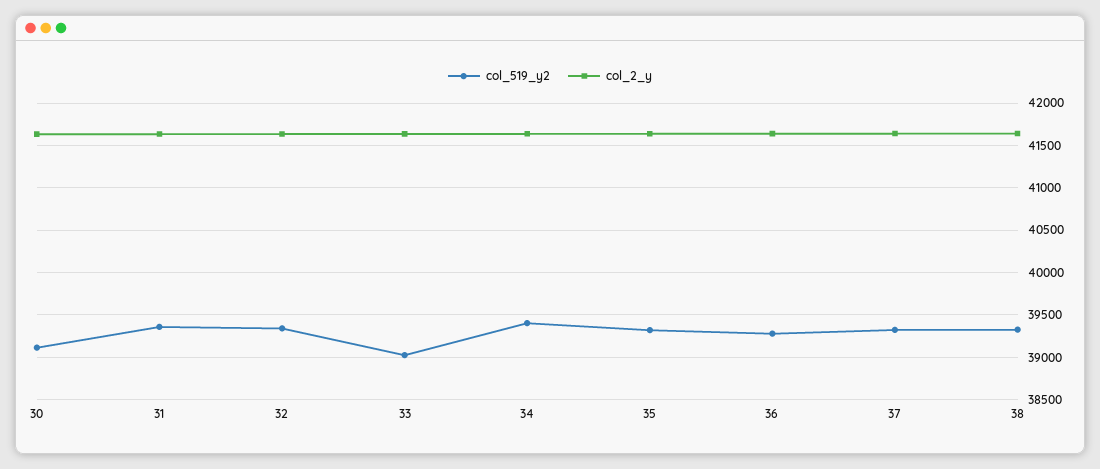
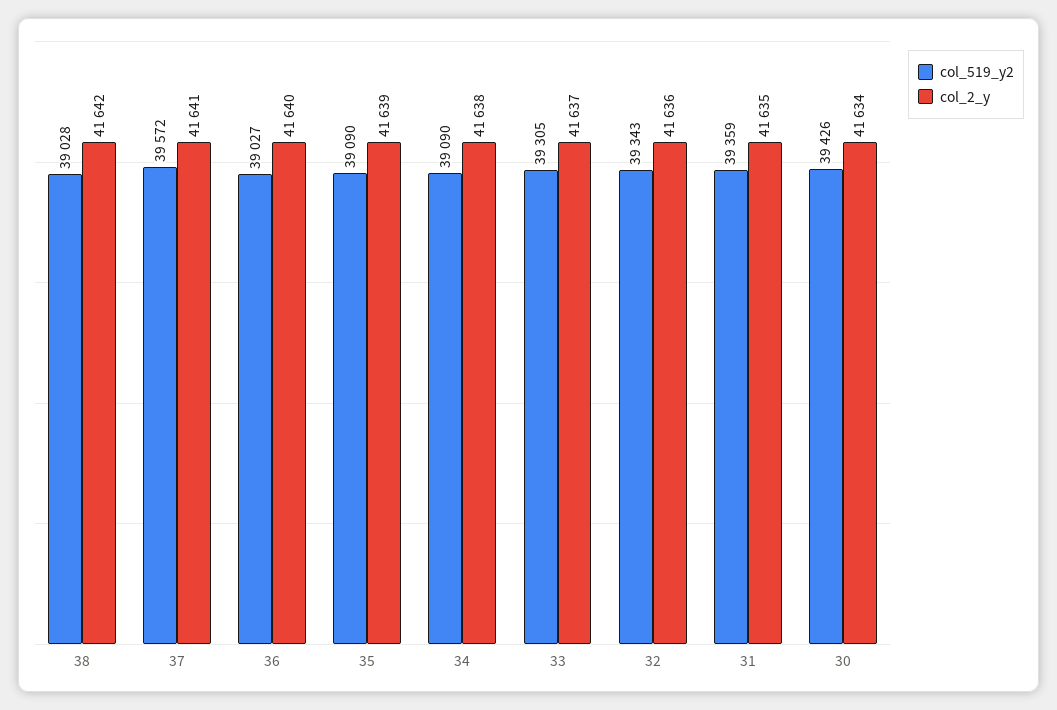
  {
    "col_519_y2": {
-     "30": 39100,
+     "30": 39426,
      "31": 39359,
      "32": 39343,
-     "33": 39000,
+     "33": 39305,
-     "34": 39400,
+     "34": 39090,
-     "35": 39300,
+     "35": 39090,
-     "36": 39300,
+     "36": 39027,
-     "37": 39300,
+     "37": 39572,
-     "38": 39300
+     "38": 39028
    },
    "col_2_y": {
      "30": 41634,
      "31": 41635,
      "32": 41636,
      "33": 41637,
      "34": 41638,
      "35": 41639,
      "36": 41640,
      "37": 41641,
      "38": 41642
    }
  }

